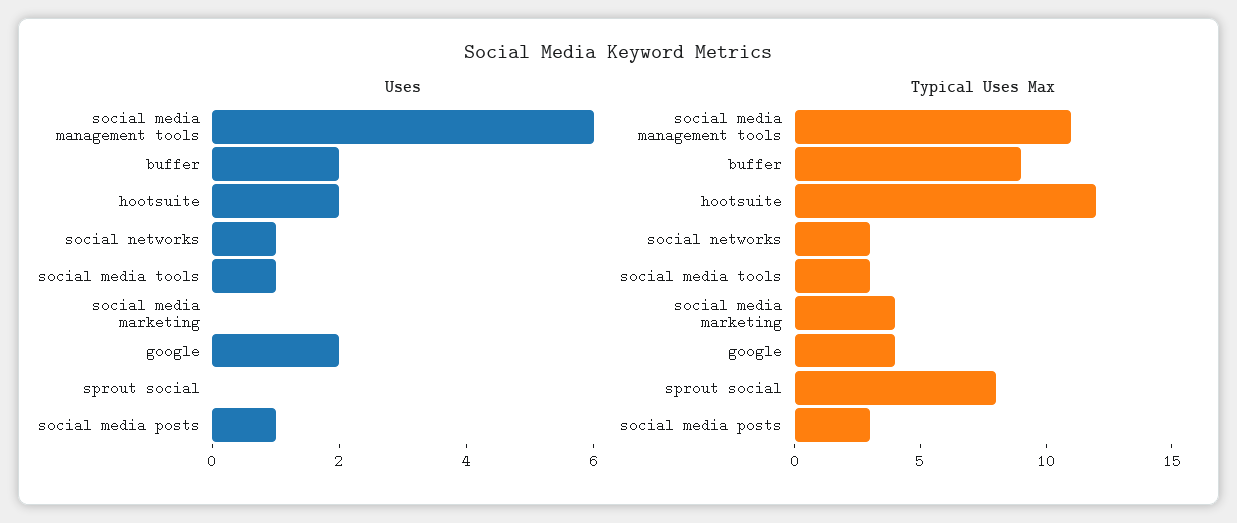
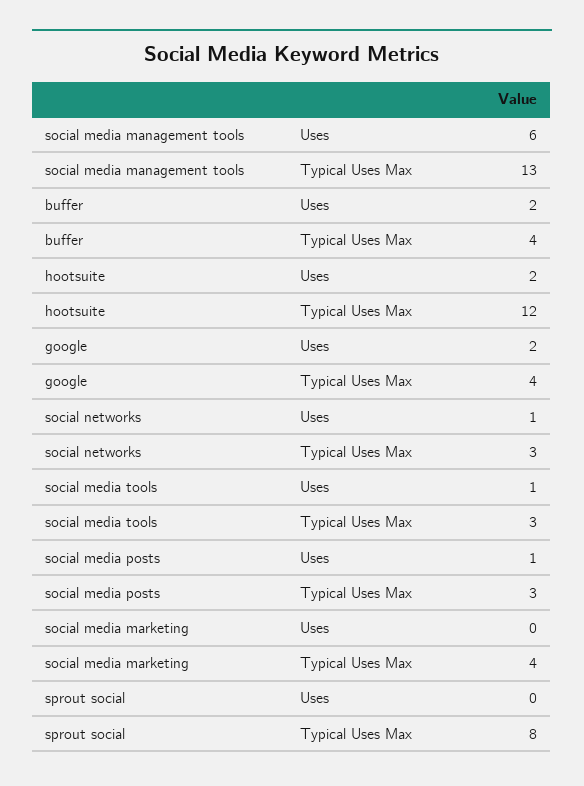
  {
    "Uses": {
      "social media management tools": 6,
      "buffer": 2,
      "hootsuite": 2,
      "social networks": 1,
      "social media tools": 1,
      "social media marketing": 0,
      "google": 2,
      "sprout social": 0,
      "social media posts": 1
    },
    "Typical Uses Max": {
-     "social media management tools": 11,
+     "social media management tools": 13,
-     "buffer": 9,
+     "buffer": 4,
      "hootsuite": 12,
      "social networks": 3,
      "social media tools": 3,
      "social media marketing": 4,
      "google": 4,
      "sprout social": 8,
      "social media posts": 3
    }
  }

